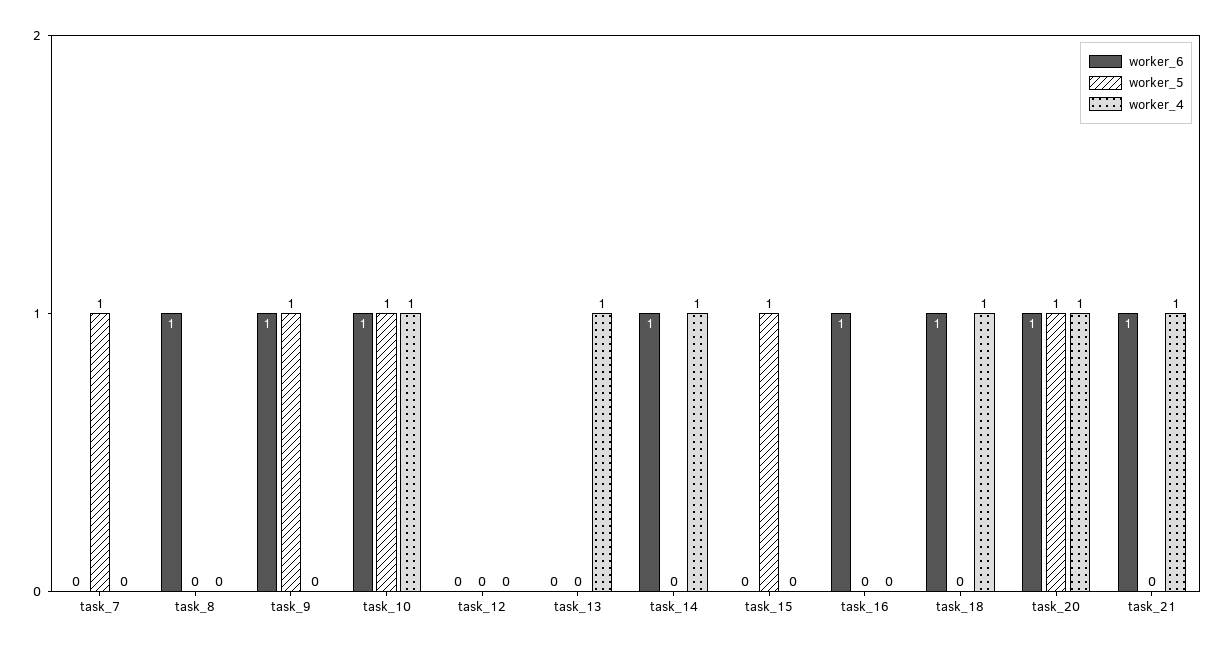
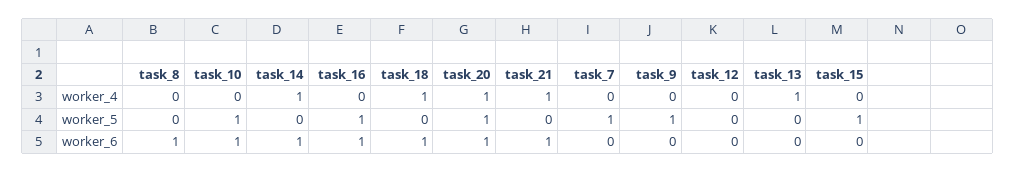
  {
    "worker_6": {
      "task_7": 0,
      "task_8": 1,
-     "task_9": 1,
+     "task_9": 0,
      "task_10": 1,
      "task_12": 0,
      "task_13": 0,
      "task_14": 1,
      "task_15": 0,
      "task_16": 1,
      "task_18": 1,
      "task_20": 1,
      "task_21": 1
    },
    "worker_5": {
      "task_7": 1,
      "task_8": 0,
      "task_9": 1,
      "task_10": 1,
      "task_12": 0,
      "task_13": 0,
      "task_14": 0,
      "task_15": 1,
-     "task_16": 0,
+     "task_16": 1,
      "task_18": 0,
      "task_20": 1,
      "task_21": 0
    },
    "worker_4": {
      "task_7": 0,
      "task_8": 0,
      "task_9": 0,
-     "task_10": 1,
+     "task_10": 0,
      "task_12": 0,
      "task_13": 1,
      "task_14": 1,
      "task_15": 0,
      "task_16": 0,
      "task_18": 1,
      "task_20": 1,
      "task_21": 1
    }
  }

